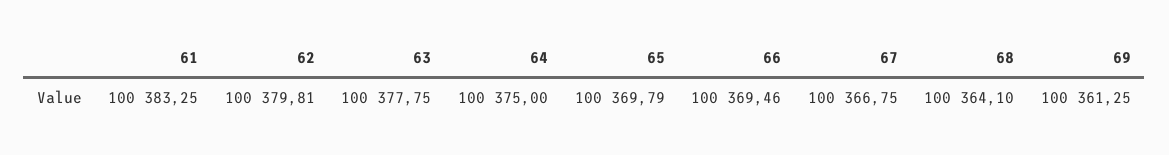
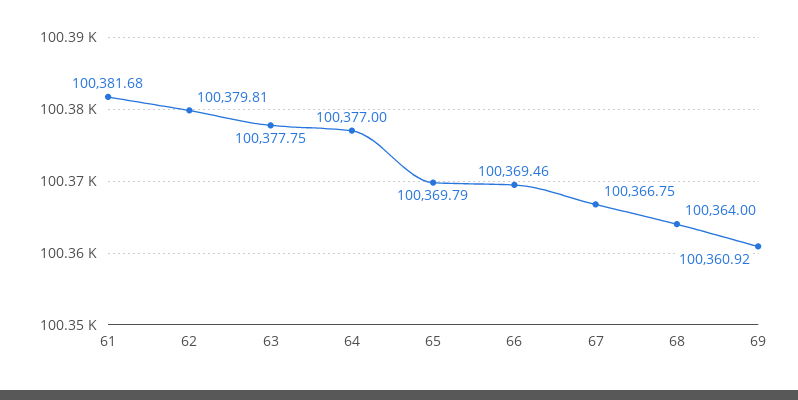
  {
-   "61": 100383.25,
+   "61": 100381.68,
    "62": 100379.81,
    "63": 100377.75,
-   "64": 100375,
+   "64": 100377,
    "65": 100369.79,
    "66": 100369.46,
    "67": 100366.75,
-   "68": 100364.1,
+   "68": 100364,
-   "69": 100361.25
+   "69": 100360.92
  }

